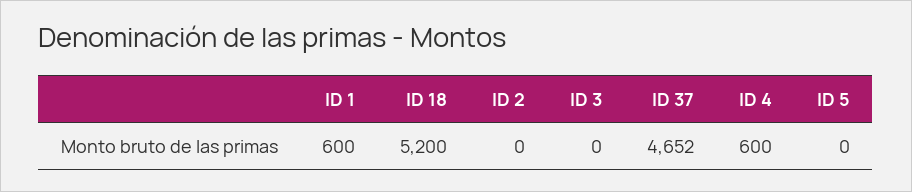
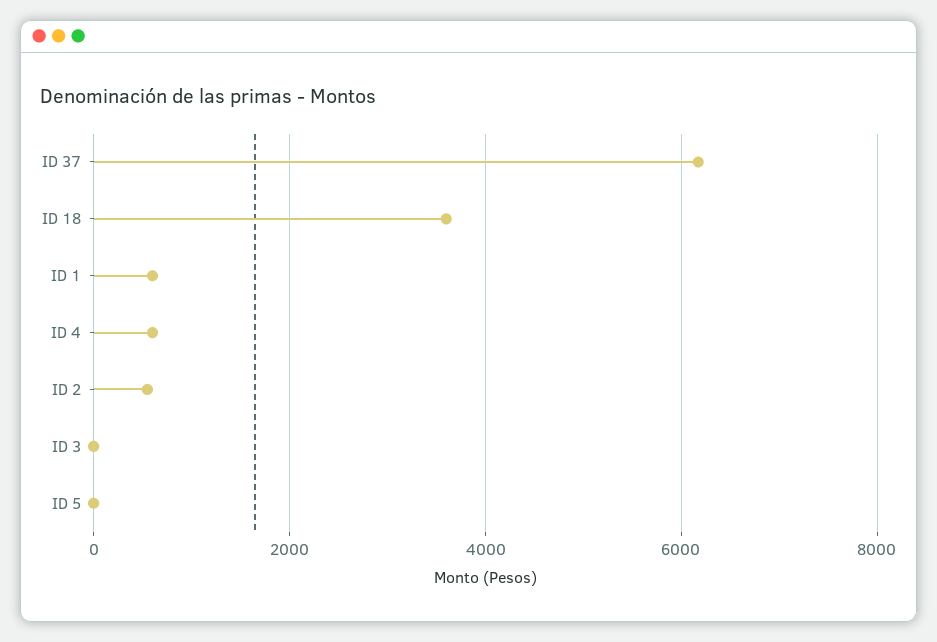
  {
    "ID 1": 600,
-   "ID 18": 5200,
+   "ID 18": 3600,
-   "ID 2": 0,
+   "ID 2": 600,
    "ID 3": 0,
-   "ID 37": 4652,
+   "ID 37": 6200,
    "ID 4": 600,
    "ID 5": 0
  }

